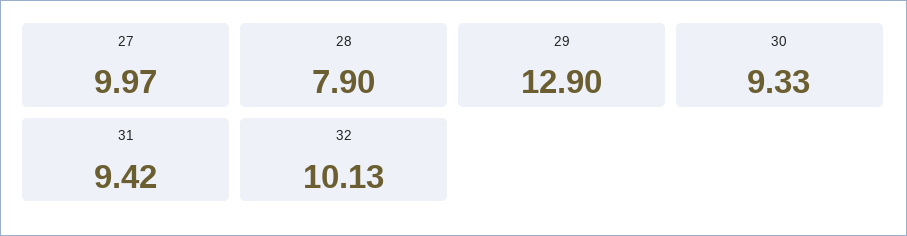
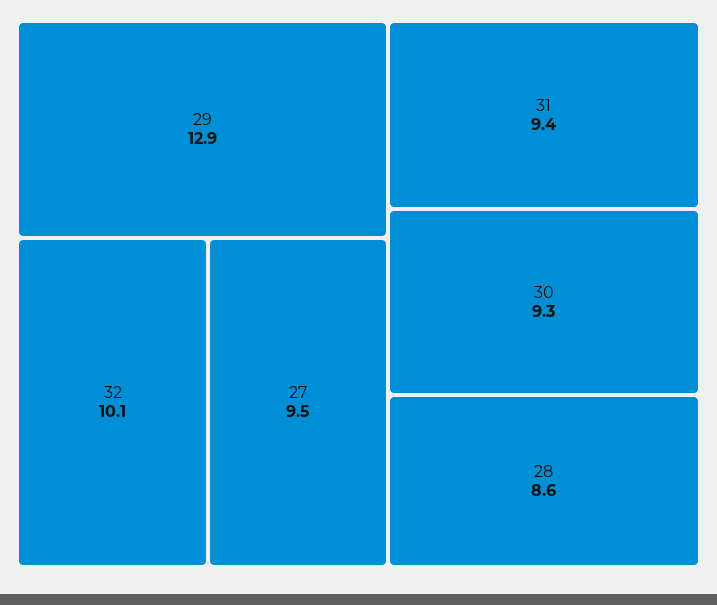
  {
-   "27": 9.97,
+   "27": 9.5,
-   "28": 7.9,
+   "28": 8.6,
    "29": 12.9,
    "30": 9.33,
    "31": 9.42,
    "32": 10.13
  }

